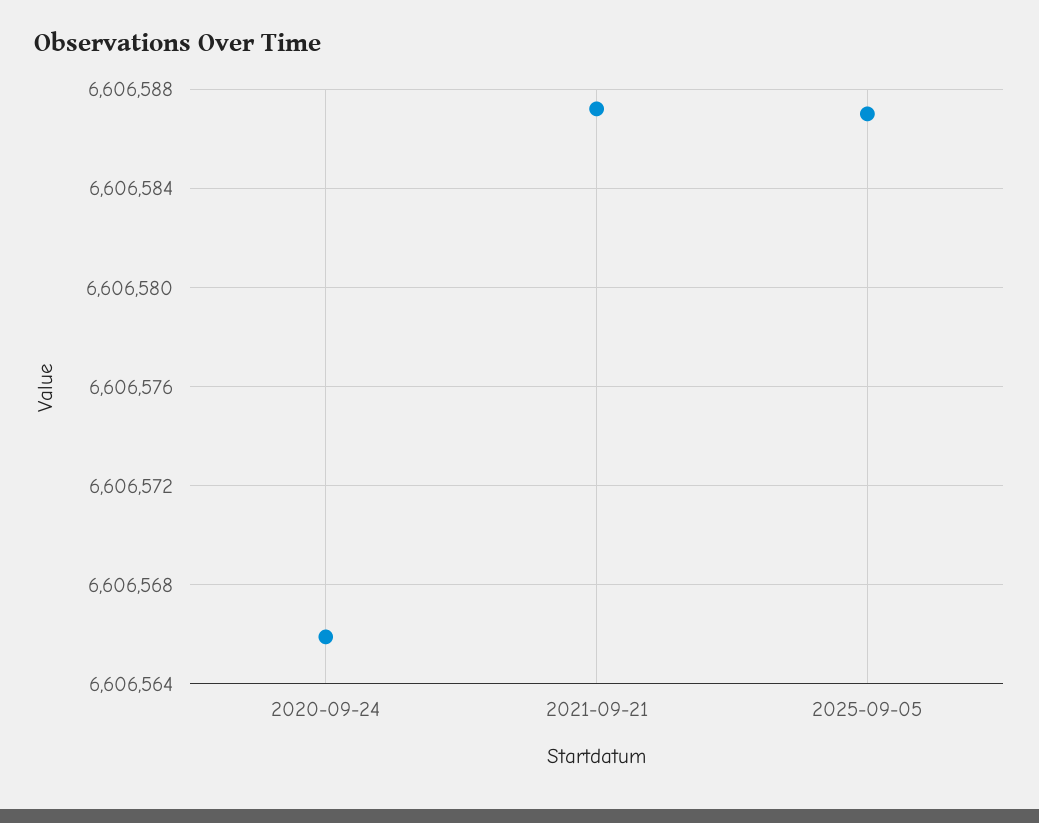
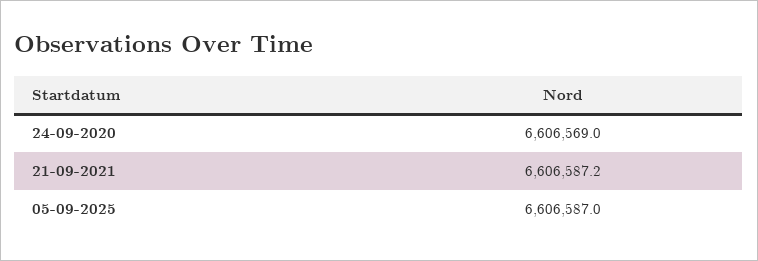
  {
-   "2020-09-24": 6606566,
+   "2020-09-24": 6606569,
    "2021-09-21": 6606587.2,
    "2025-09-05": 6606587
  }

